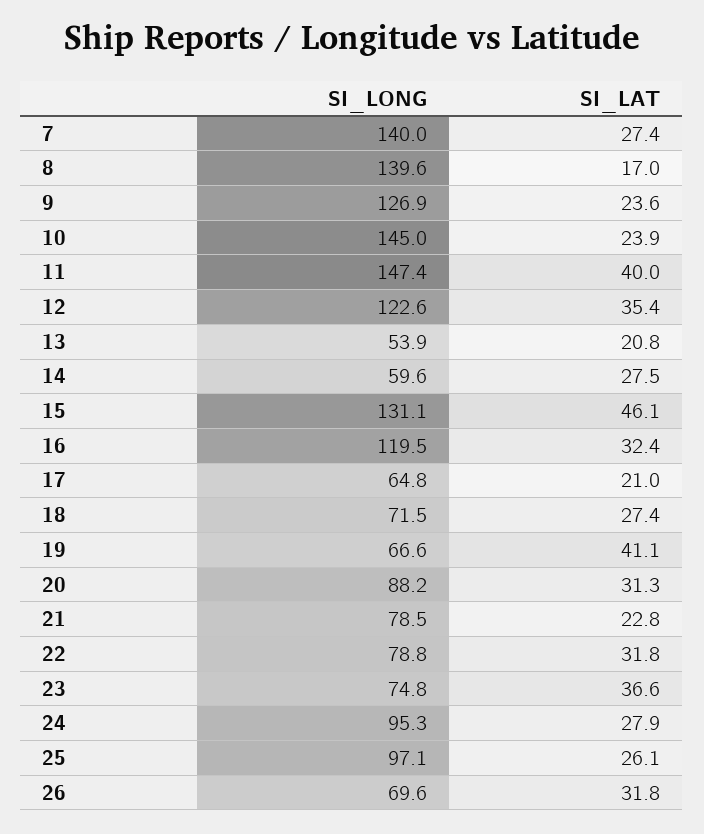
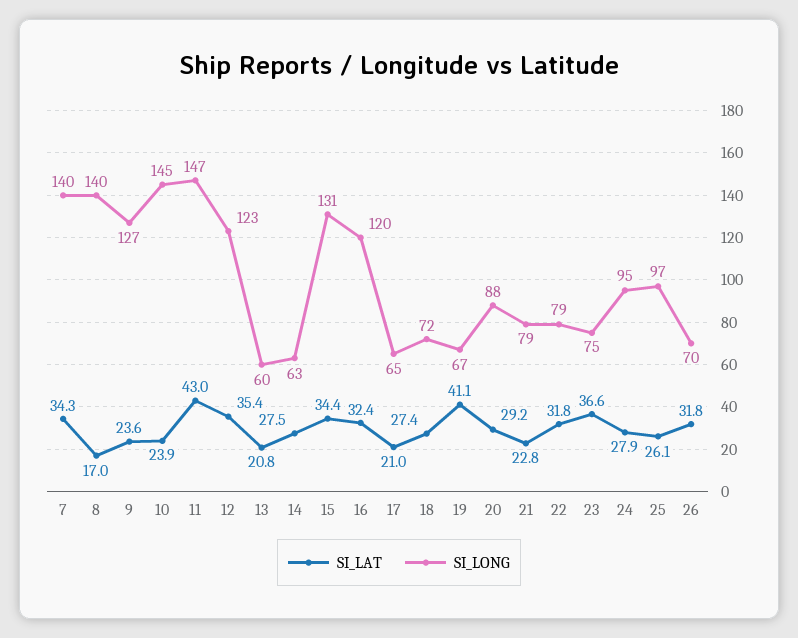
  {
    "SI_LONG": {
      "7": 140,
      "8": 139.6,
      "9": 126.9,
      "10": 145,
      "11": 147.4,
      "12": 122.6,
-     "13": 53.9,
+     "13": 60,
-     "14": 59.6,
+     "14": 63,
      "15": 131.1,
      "16": 119.5,
      "17": 64.8,
      "18": 71.5,
      "19": 66.6,
      "20": 88.2,
      "21": 78.5,
      "22": 78.8,
      "23": 74.8,
      "24": 95.3,
      "25": 97.1,
      "26": 69.6
    },
    "SI_LAT": {
-     "7": 27.4,
+     "7": 34.3,
      "8": 17,
      "9": 23.6,
      "10": 23.9,
-     "11": 40,
+     "11": 43,
      "12": 35.4,
      "13": 20.8,
      "14": 27.5,
-     "15": 46.1,
+     "15": 34.4,
      "16": 32.4,
      "17": 21,
      "18": 27.4,
      "19": 41.1,
-     "20": 31.3,
+     "20": 29.2,
      "21": 22.8,
      "22": 31.8,
      "23": 36.6,
      "24": 27.9,
      "25": 26.1,
      "26": 31.8
    }
  }

